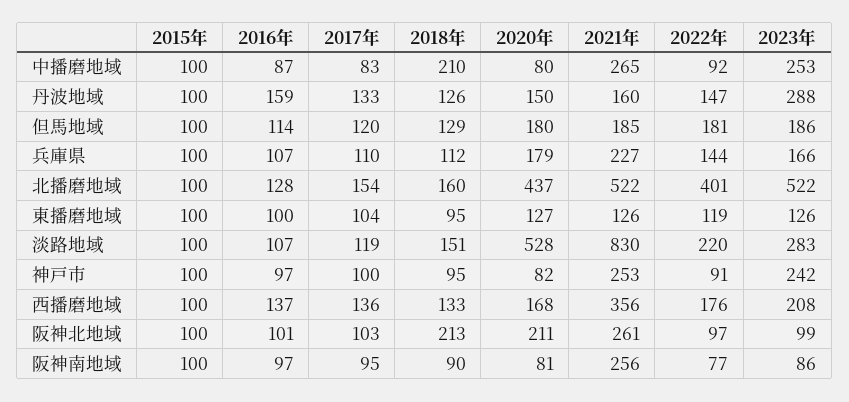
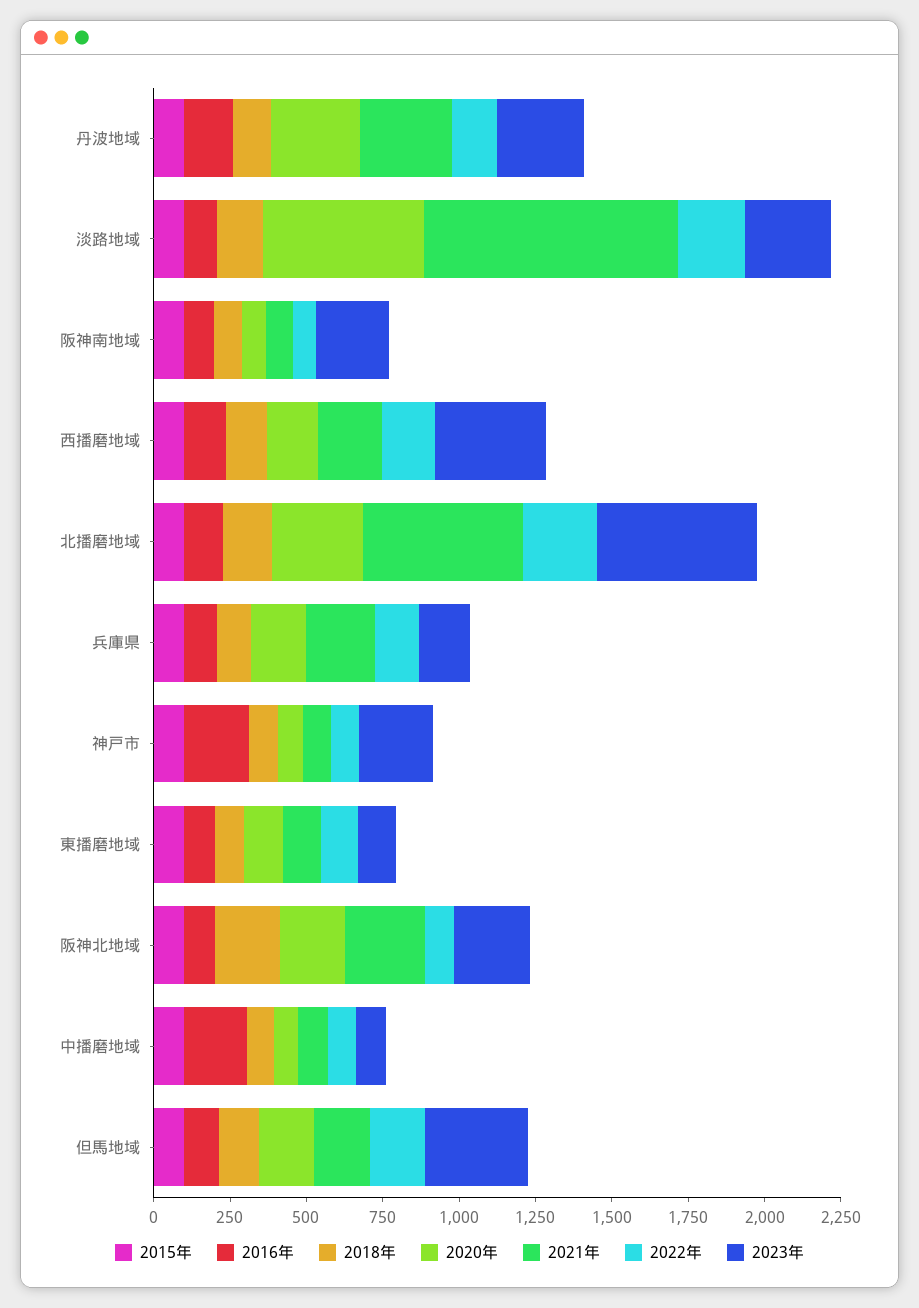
  {
    "2015年": {
      "中播磨地域": 100,
      "丹波地域": 100,
      "但馬地域": 100,
      "兵庫県": 100,
      "北播磨地域": 100,
      "東播磨地域": 100,
      "淡路地域": 100,
      "神戸市": 100,
      "西播磨地域": 100,
      "阪神北地域": 100,
      "阪神南地域": 100
    },
    "2016年": {
-     "中播磨地域": 87,
+     "中播磨地域": 200,
      "丹波地域": 159,
      "但馬地域": 114,
      "兵庫県": 107,
      "北播磨地域": 128,
      "東播磨地域": 100,
      "淡路地域": 107,
-     "神戸市": 97,
+     "神戸市": 200,
      "西播磨地域": 137,
      "阪神北地域": 101,
      "阪神南地域": 97
    },
-   "2017年": {
-     "中播磨地域": 83,
-     "丹波地域": 133,
-     "但馬地域": 120,
-     "兵庫県": 110,
-     "北播磨地域": 154,
-     "東播磨地域": 104,
-     "淡路地域": 119,
-     "神戸市": 100,
-     "西播磨地域": 136,
-     "阪神北地域": 103,
-     "阪神南地域": 95
-   },
    "2018年": {
-     "中播磨地域": 210,
+     "中播磨地域": 100,
      "丹波地域": 126,
      "但馬地域": 129,
      "兵庫県": 112,
      "北播磨地域": 160,
      "東播磨地域": 95,
      "淡路地域": 151,
      "神戸市": 95,
      "西播磨地域": 133,
      "阪神北地域": 213,
      "阪神南地域": 90
    },
    "2020年": {
      "中播磨地域": 80,
-     "丹波地域": 150,
+     "丹波地域": 300,
      "但馬地域": 180,
      "兵庫県": 179,
-     "北播磨地域": 437,
+     "北播磨地域": 300,
      "東播磨地域": 127,
      "淡路地域": 528,
      "神戸市": 82,
      "西播磨地域": 168,
      "阪神北地域": 211,
      "阪神南地域": 81
    },
    "2021年": {
-     "中播磨地域": 265,
+     "中播磨地域": 100,
-     "丹波地域": 160,
+     "丹波地域": 300,
      "但馬地域": 185,
      "兵庫県": 227,
      "北播磨地域": 522,
      "東播磨地域": 126,
      "淡路地域": 830,
-     "神戸市": 253,
+     "神戸市": 100,
-     "西播磨地域": 356,
+     "西播磨地域": 200,
      "阪神北地域": 261,
-     "阪神南地域": 256
+     "阪神南地域": 100
    },
    "2022年": {
      "中播磨地域": 92,
      "丹波地域": 147,
      "但馬地域": 181,
      "兵庫県": 144,
-     "北播磨地域": 401,
+     "北播磨地域": 250,
      "東播磨地域": 119,
      "淡路地域": 220,
      "神戸市": 91,
      "西播磨地域": 176,
      "阪神北地域": 97,
      "阪神南地域": 77
    },
    "2023年": {
-     "中播磨地域": 253,
+     "中播磨地域": 100,
      "丹波地域": 288,
-     "但馬地域": 186,
+     "但馬地域": 350,
      "兵庫県": 166,
      "北播磨地域": 522,
      "東播磨地域": 126,
      "淡路地域": 283,
      "神戸市": 242,
-     "西播磨地域": 208,
+     "西播磨地域": 350,
-     "阪神北地域": 99,
+     "阪神北地域": 250,
-     "阪神南地域": 86
+     "阪神南地域": 250
    }
  }

